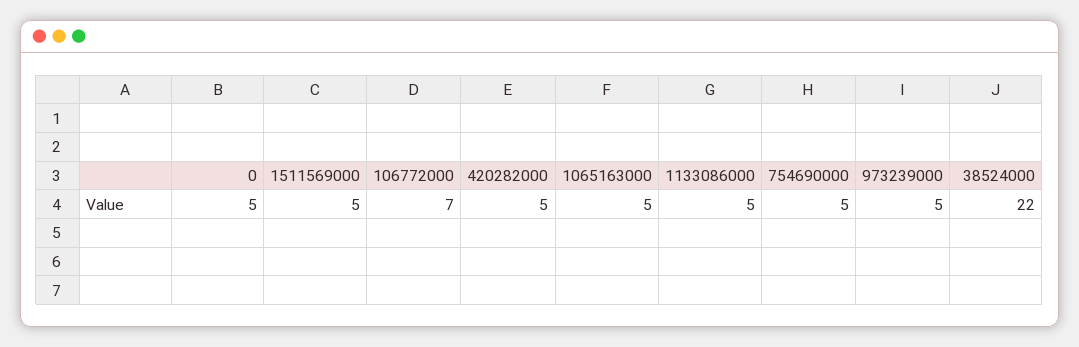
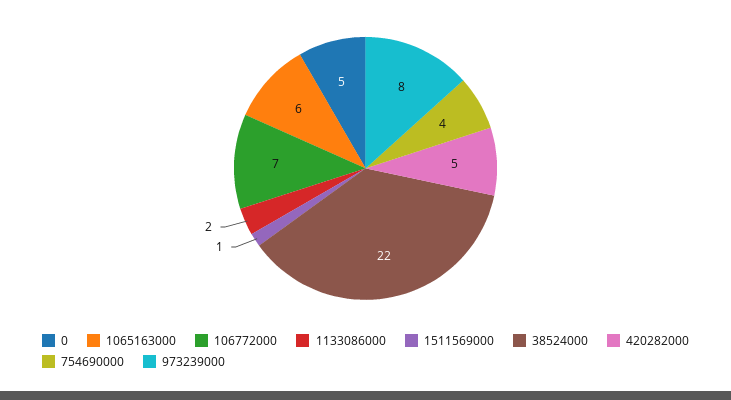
  {
    "0": 5,
-   "1511569000": 5,
+   "1511569000": 1,
    "106772000": 7,
    "420282000": 5,
-   "1065163000": 5,
+   "1065163000": 6,
-   "1133086000": 5,
+   "1133086000": 2,
-   "754690000": 5,
+   "754690000": 4,
-   "973239000": 5,
+   "973239000": 8,
    "38524000": 22
  }

